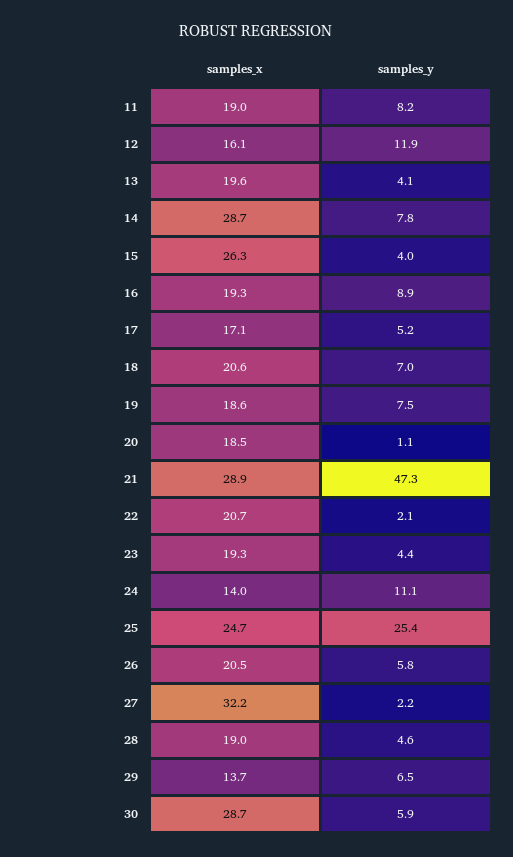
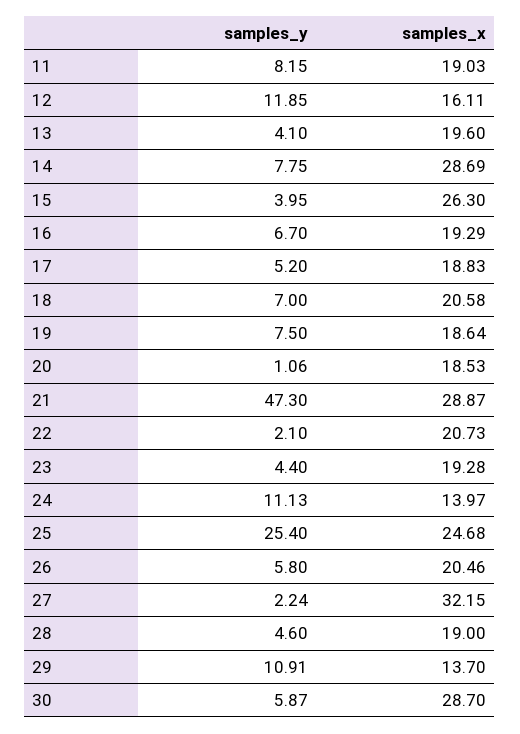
  {
    "samples_x": {
      "11": 19.03,
      "12": 16.11,
      "13": 19.6,
      "14": 28.69,
      "15": 26.3,
      "16": 19.29,
-     "17": 17.1,
+     "17": 18.83,
      "18": 20.58,
      "19": 18.64,
      "20": 18.53,
      "21": 28.87,
      "22": 20.73,
      "23": 19.28,
      "24": 13.97,
      "25": 24.68,
      "26": 20.46,
      "27": 32.15,
      "28": 19,
      "29": 13.7,
      "30": 28.7
    },
    "samples_y": {
      "11": 8.15,
      "12": 11.85,
      "13": 4.1,
      "14": 7.75,
      "15": 3.95,
-     "16": 8.9,
+     "16": 6.7,
      "17": 5.2,
      "18": 7,
      "19": 7.5,
      "20": 1.06,
      "21": 47.3,
      "22": 2.1,
      "23": 4.4,
      "24": 11.13,
      "25": 25.4,
      "26": 5.8,
      "27": 2.24,
      "28": 4.6,
-     "29": 6.5,
+     "29": 10.91,
      "30": 5.87
    }
  }

